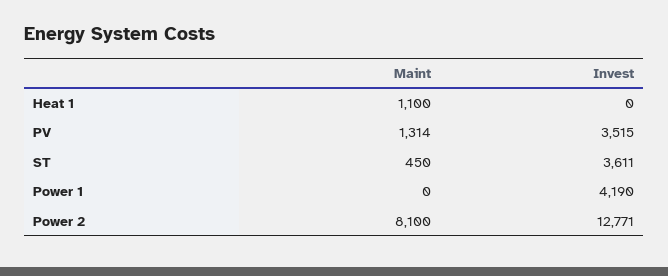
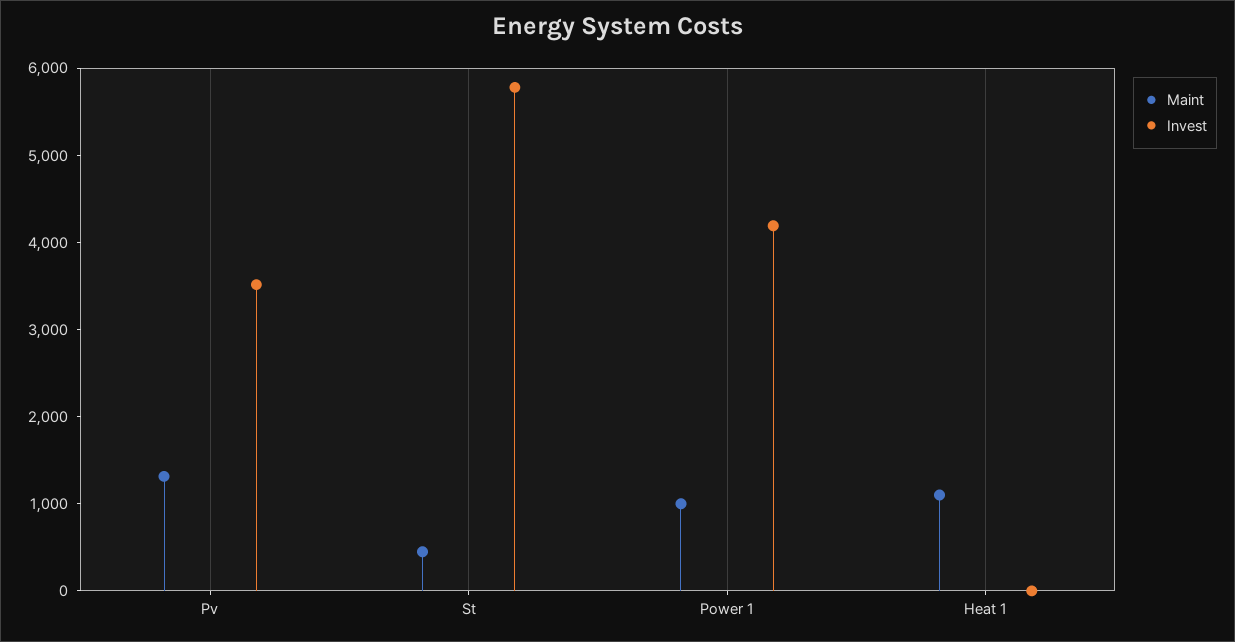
  {
    "Maint": {
      "Heat 1": 1100,
      "PV": 1314,
      "ST": 450,
-     "Power 1": 0,
+     "Power 1": 1000
-     "Power 2": 8100
    },
    "Invest": {
      "Heat 1": 0,
      "PV": 3515,
-     "ST": 3611,
+     "ST": 5800,
-     "Power 1": 4190,
+     "Power 1": 4190
-     "Power 2": 12771
    }
  }

